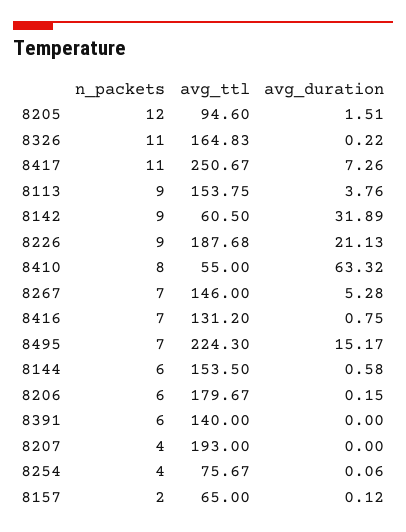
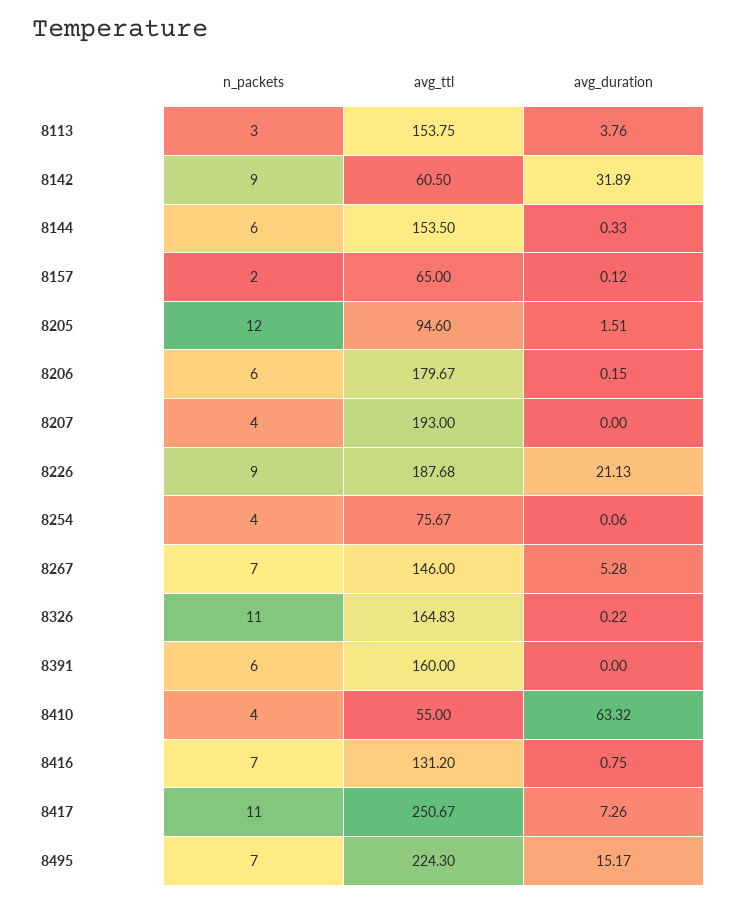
  {
    "n_packets": {
      "8205": 12,
      "8326": 11,
      "8417": 11,
-     "8113": 9,
+     "8113": 3,
      "8142": 9,
      "8226": 9,
-     "8410": 8,
+     "8410": 4,
      "8267": 7,
      "8416": 7,
      "8495": 7,
      "8144": 6,
      "8206": 6,
      "8391": 6,
      "8207": 4,
      "8254": 4,
      "8157": 2
    },
    "avg_ttl": {
      "8205": 94.6,
      "8326": 164.83,
      "8417": 250.67,
      "8113": 153.75,
      "8142": 60.5,
      "8226": 187.68,
      "8410": 55,
      "8267": 146,
      "8416": 131.2,
      "8495": 224.3,
      "8144": 153.5,
      "8206": 179.67,
-     "8391": 140,
+     "8391": 160,
      "8207": 193,
      "8254": 75.67,
      "8157": 65
    },
    "avg_duration": {
      "8205": 1.51,
      "8326": 0.22,
      "8417": 7.26,
      "8113": 3.76,
      "8142": 31.89,
      "8226": 21.13,
      "8410": 63.32,
      "8267": 5.28,
      "8416": 0.75,
      "8495": 15.17,
-     "8144": 0.58,
+     "8144": 0.33,
      "8206": 0.15,
      "8391": 0,
      "8207": 0,
      "8254": 0.06,
      "8157": 0.12
    }
  }

